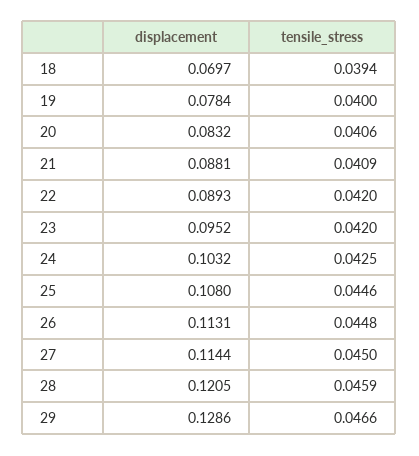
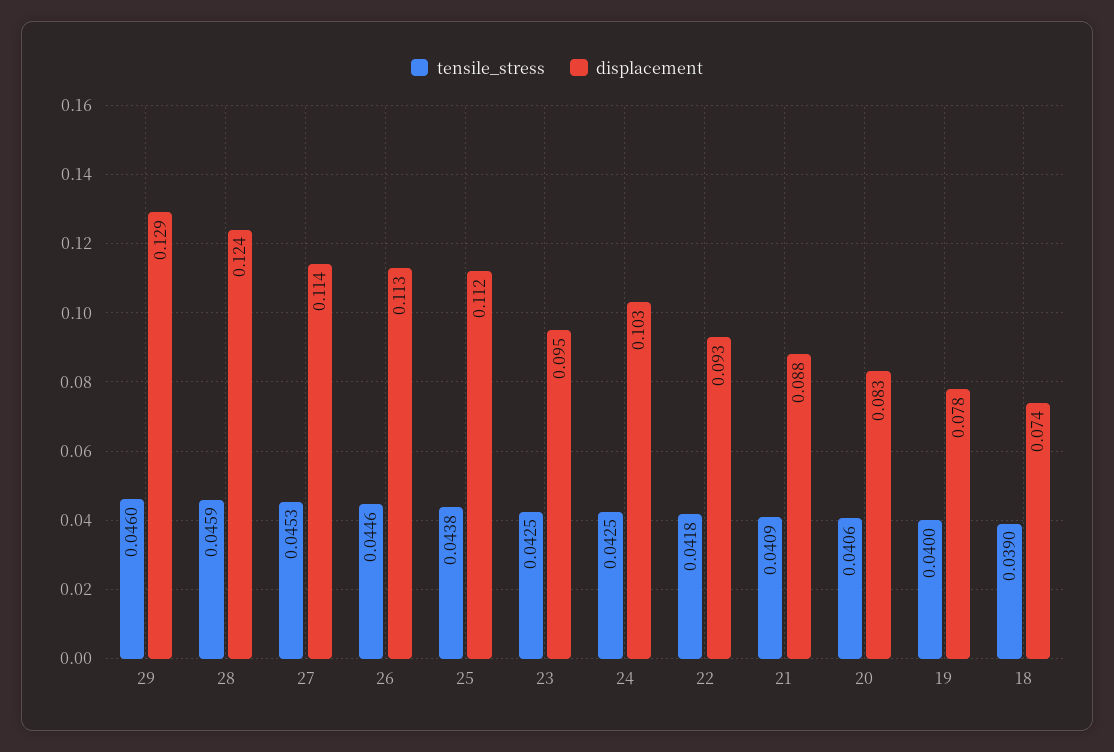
  {
    "displacement": {
-     "18": 0.0697,
+     "18": 0.074,
      "19": 0.0784,
      "20": 0.0832,
      "21": 0.0881,
-     "22": 0.0893,
+     "22": 0.093,
      "23": 0.0952,
      "24": 0.1032,
-     "25": 0.108,
+     "25": 0.112,
      "26": 0.1131,
      "27": 0.1144,
-     "28": 0.1205,
+     "28": 0.124,
      "29": 0.1286
    },
    "tensile_stress": {
-     "18": 0.0394,
+     "18": 0.039,
      "19": 0.04,
      "20": 0.0406,
      "21": 0.0409,
-     "22": 0.042,
+     "22": 0.0418,
-     "23": 0.042,
+     "23": 0.0425,
      "24": 0.0425,
-     "25": 0.0446,
+     "25": 0.0438,
-     "26": 0.0448,
+     "26": 0.0446,
-     "27": 0.045,
+     "27": 0.0453,
      "28": 0.0459,
-     "29": 0.0466
+     "29": 0.046
    }
  }

